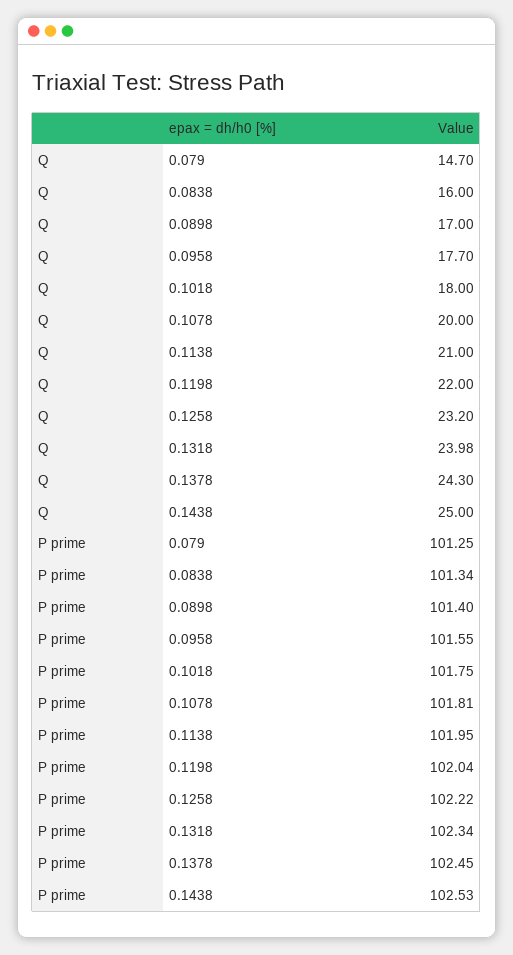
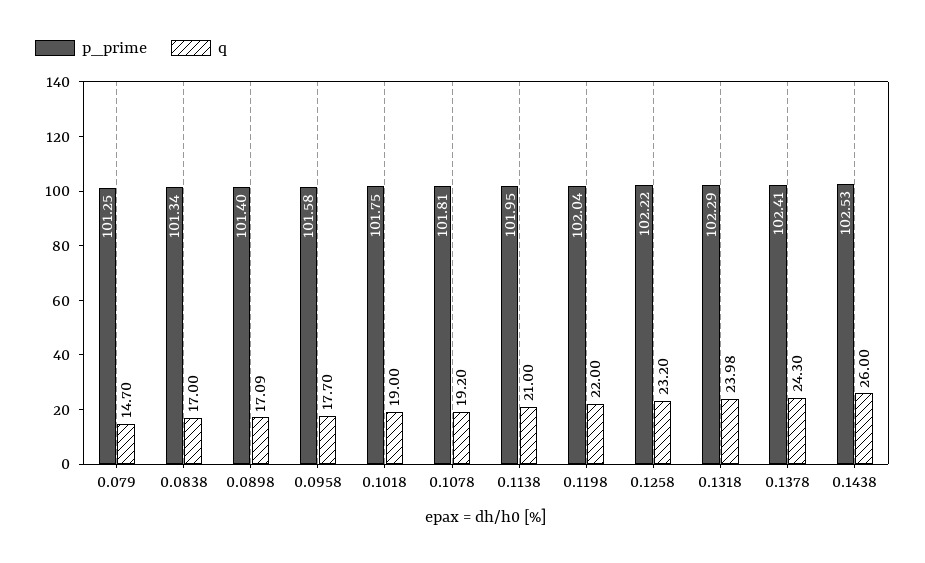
  {
    "Q": {
      "0.079": 14.7,
-     "0.0838": 16,
+     "0.0838": 17,
-     "0.0898": 17,
+     "0.0898": 17.09,
      "0.0958": 17.7,
-     "0.1018": 18,
+     "0.1018": 19,
-     "0.1078": 20,
+     "0.1078": 19.2,
      "0.1138": 21,
      "0.1198": 22,
      "0.1258": 23.2,
      "0.1318": 23.98,
      "0.1378": 24.3,
-     "0.1438": 25
+     "0.1438": 26
    },
    "P prime": {
      "0.079": 101.25,
      "0.0838": 101.34,
      "0.0898": 101.4,
-     "0.0958": 101.55,
+     "0.0958": 101.58,
      "0.1018": 101.75,
      "0.1078": 101.81,
      "0.1138": 101.95,
      "0.1198": 102.04,
      "0.1258": 102.22,
-     "0.1318": 102.34,
+     "0.1318": 102.29,
-     "0.1378": 102.45,
+     "0.1378": 102.41,
      "0.1438": 102.53
    }
  }

